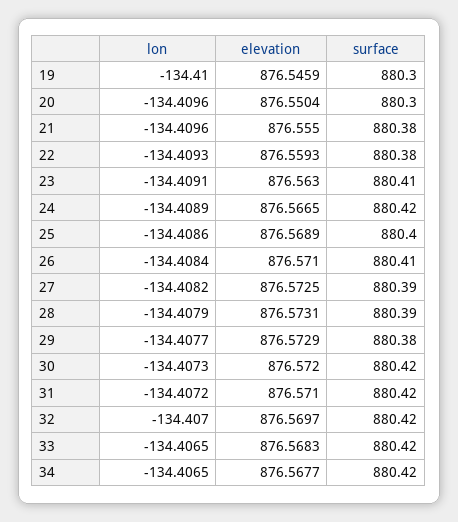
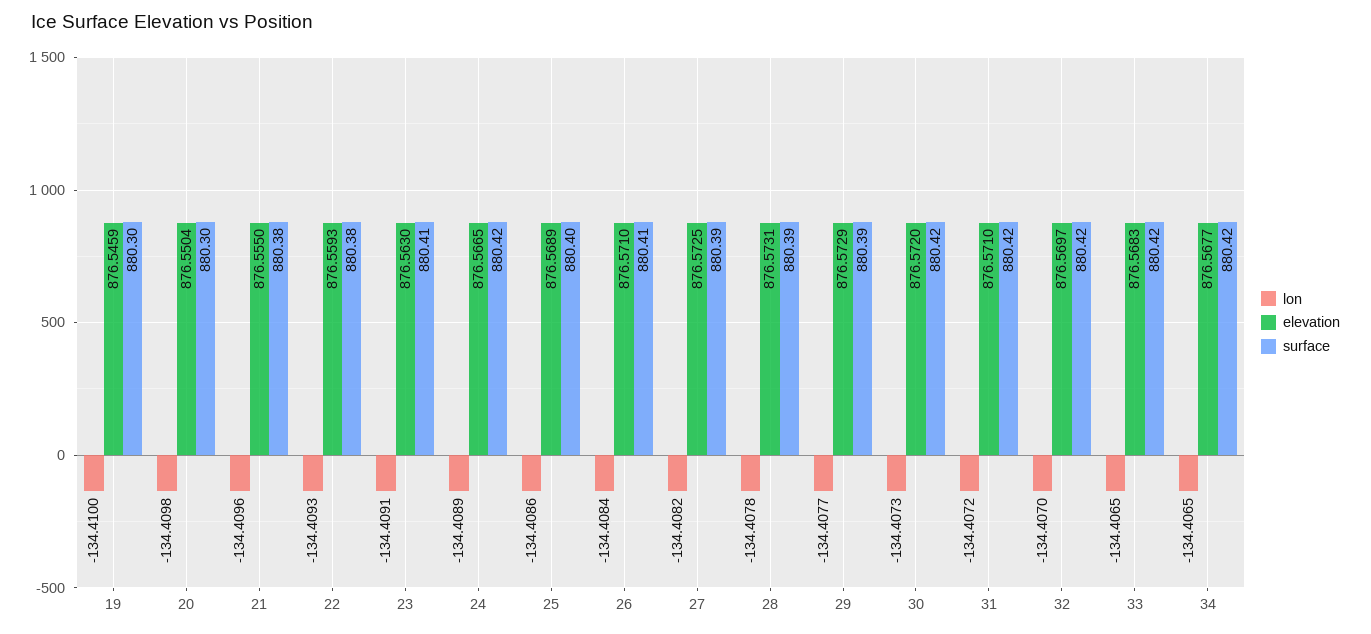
  {
    "lon": {
      "19": -134.41,
-     "20": -134.4096,
+     "20": -134.4098,
      "21": -134.4096,
      "22": -134.4093,
      "23": -134.4091,
      "24": -134.4089,
      "25": -134.4086,
      "26": -134.4084,
      "27": -134.4082,
-     "28": -134.4079,
+     "28": -134.4078,
      "29": -134.4077,
      "30": -134.4073,
      "31": -134.4072,
      "32": -134.407,
      "33": -134.4065,
      "34": -134.4065
    },
    "elevation": {
      "19": 876.5459,
      "20": 876.5504,
      "21": 876.555,
      "22": 876.5593,
      "23": 876.563,
      "24": 876.5665,
      "25": 876.5689,
      "26": 876.571,
      "27": 876.5725,
      "28": 876.5731,
      "29": 876.5729,
      "30": 876.572,
      "31": 876.571,
      "32": 876.5697,
      "33": 876.5683,
      "34": 876.5677
    },
    "surface": {
      "19": 880.3,
      "20": 880.3,
      "21": 880.38,
      "22": 880.38,
      "23": 880.41,
      "24": 880.42,
      "25": 880.4,
      "26": 880.41,
      "27": 880.39,
      "28": 880.39,
-     "29": 880.38,
+     "29": 880.39,
      "30": 880.42,
      "31": 880.42,
      "32": 880.42,
      "33": 880.42,
      "34": 880.42
    }
  }

